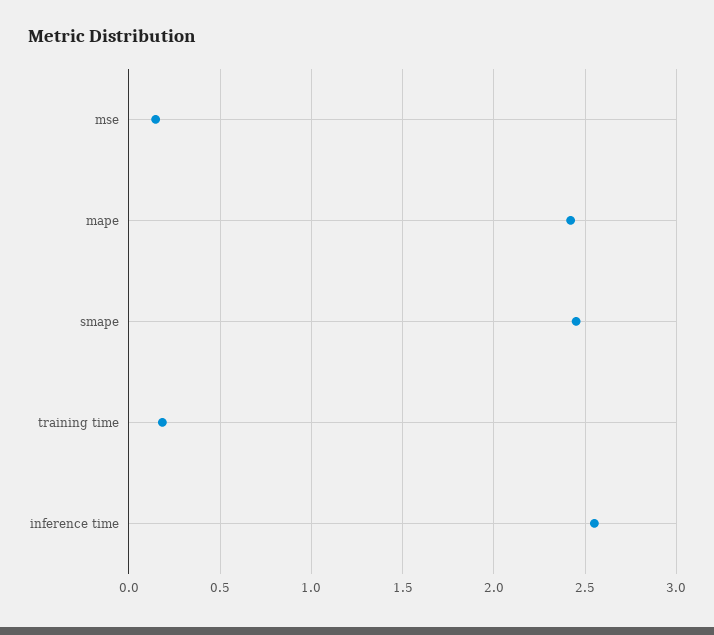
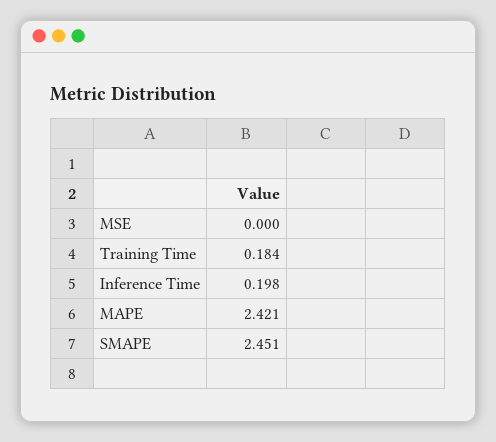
  {
-   "mse": 0.15,
+   "mse": 0,
    "mape": 2.421,
    "smape": 2.451,
    "training time": 0.184,
-   "inference time": 2.55
+   "inference time": 0.198
  }

